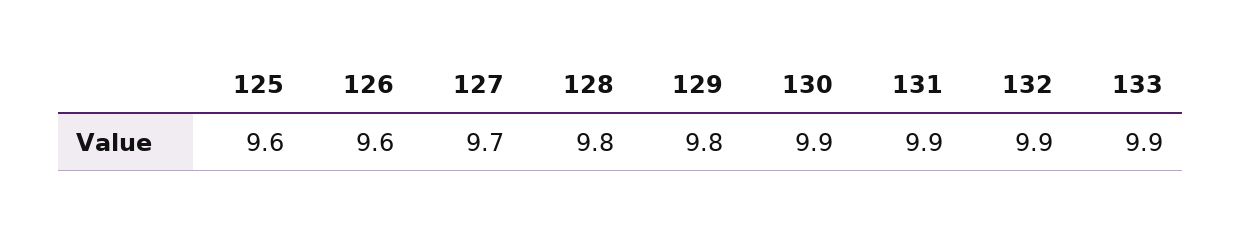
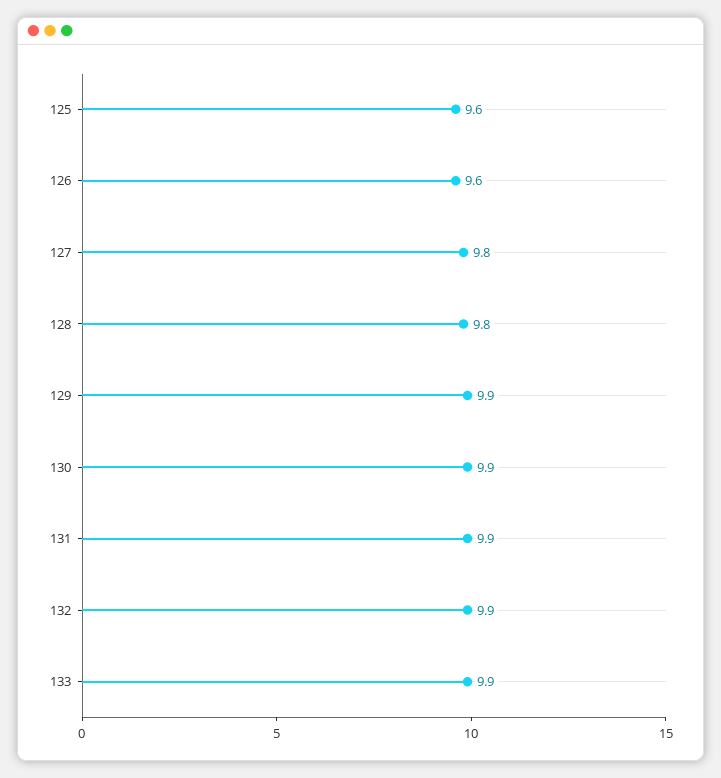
  {
    "125": 9.6,
    "126": 9.6,
-   "127": 9.7,
+   "127": 9.8,
    "128": 9.8,
-   "129": 9.8,
+   "129": 9.9,
    "130": 9.9,
    "131": 9.9,
    "132": 9.9,
    "133": 9.9
  }

